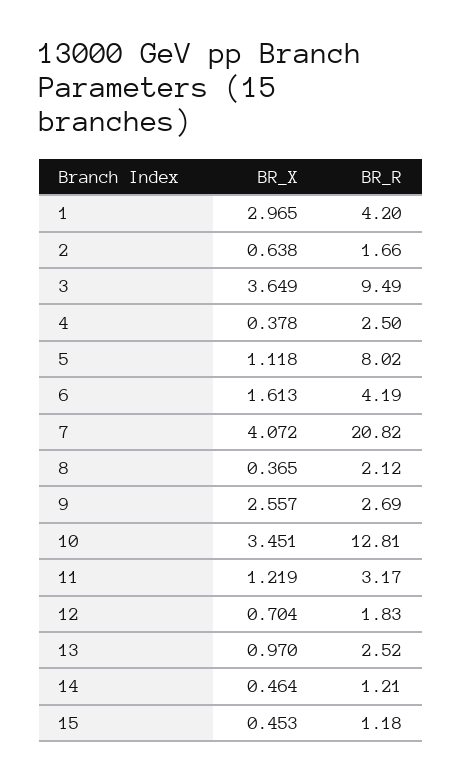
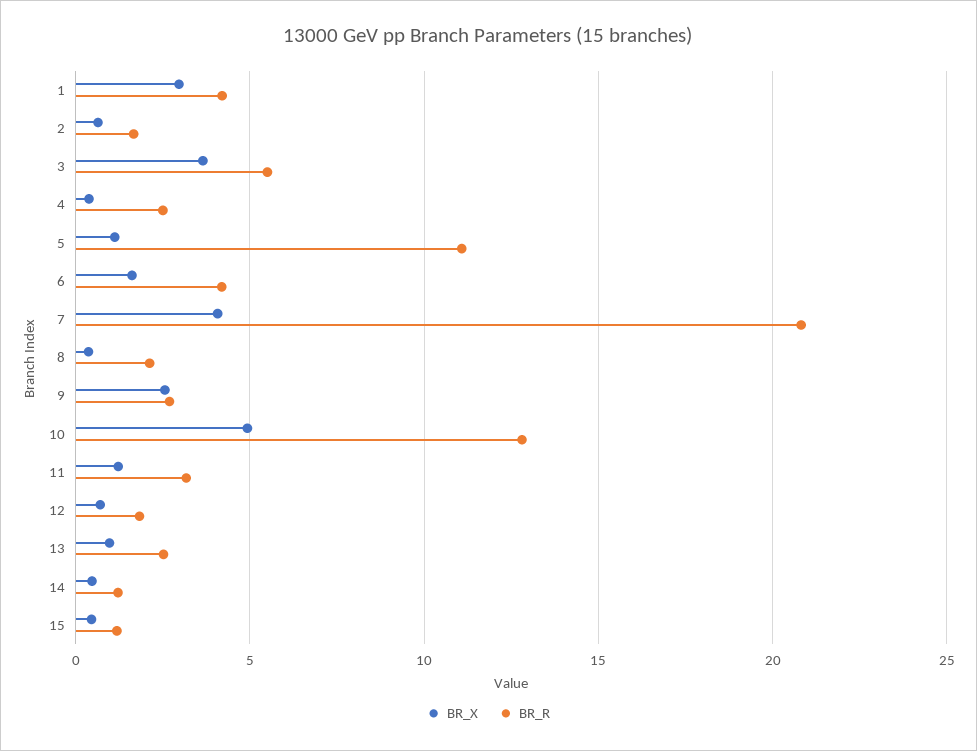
  {
    "BR_X": {
      "1": 2.965,
      "2": 0.638,
      "3": 3.649,
      "4": 0.378,
      "5": 1.118,
      "6": 1.613,
      "7": 4.072,
      "8": 0.365,
      "9": 2.557,
-     "10": 3.451,
+     "10": 5,
      "11": 1.219,
      "12": 0.704,
      "13": 0.97,
      "14": 0.464,
      "15": 0.453
    },
    "BR_R": {
      "1": 4.2,
      "2": 1.66,
-     "3": 9.49,
+     "3": 5.5,
      "4": 2.5,
-     "5": 8.02,
+     "5": 11,
      "6": 4.19,
      "7": 20.82,
      "8": 2.12,
      "9": 2.69,
      "10": 12.81,
      "11": 3.17,
      "12": 1.83,
      "13": 2.52,
      "14": 1.21,
      "15": 1.18
    }
  }

